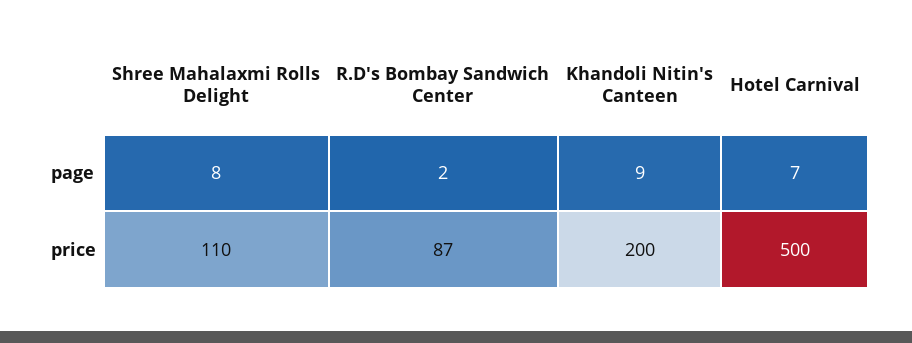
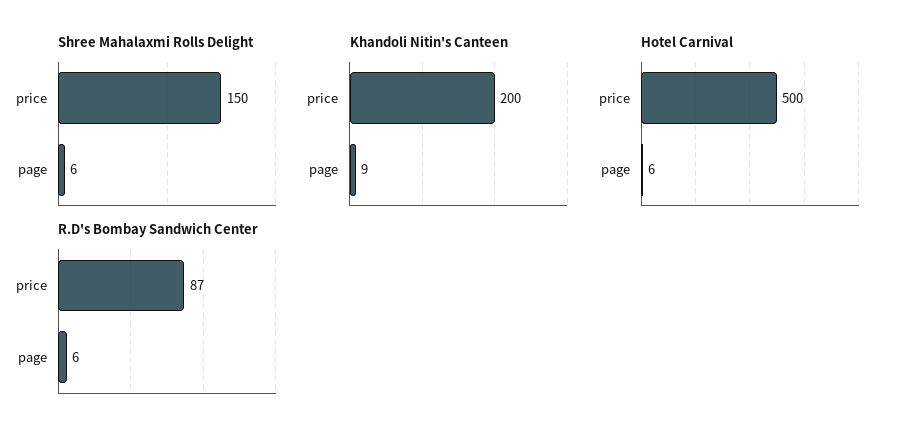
  {
    "Shree Mahalaxmi Rolls Delight": {
-     "page": 8,
+     "page": 6,
-     "price": 110
+     "price": 150
    },
    "R.D's Bombay Sandwich Center": {
-     "page": 2,
+     "page": 6,
      "price": 87
    },
    "Khandoli Nitin's Canteen": {
      "page": 9,
      "price": 200
    },
    "Hotel Carnival": {
-     "page": 7,
+     "page": 6,
      "price": 500
    }
  }

